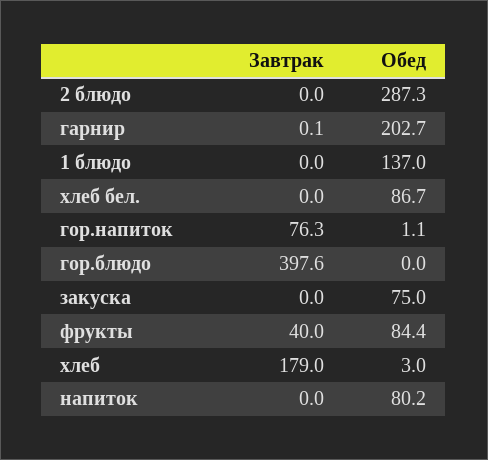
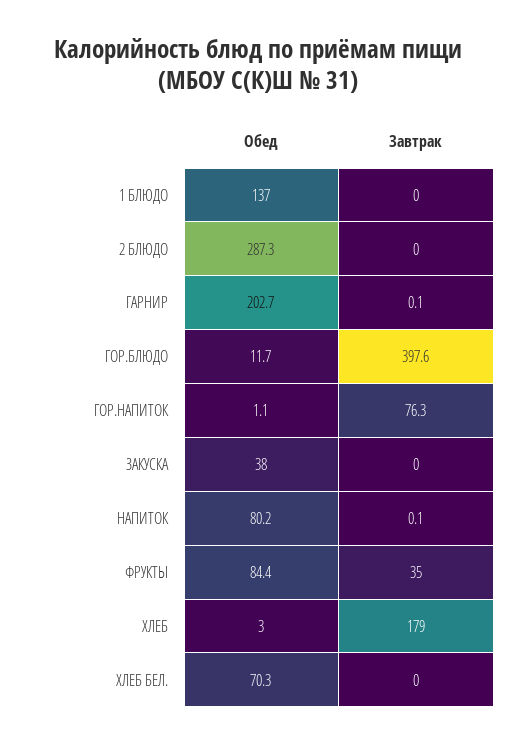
  {
    "Завтрак": {
      "2 блюдо": 0,
      "гарнир": 0.1,
      "1 блюдо": 0,
      "хлеб бел.": 0,
      "гор.напиток": 76.3,
      "гор.блюдо": 397.6,
      "закуска": 0,
-     "фрукты": 40,
+     "фрукты": 35,
      "хлеб": 179,
-     "напиток": 0
+     "напиток": 0.1
    },
    "Обед": {
      "2 блюдо": 287.3,
      "гарнир": 202.7,
      "1 блюдо": 137,
-     "хлеб бел.": 86.7,
+     "хлеб бел.": 70.3,
      "гор.напиток": 1.1,
-     "гор.блюдо": 0,
+     "гор.блюдо": 11.7,
-     "закуска": 75,
+     "закуска": 38,
      "фрукты": 84.4,
      "хлеб": 3,
      "напиток": 80.2
    }
  }

